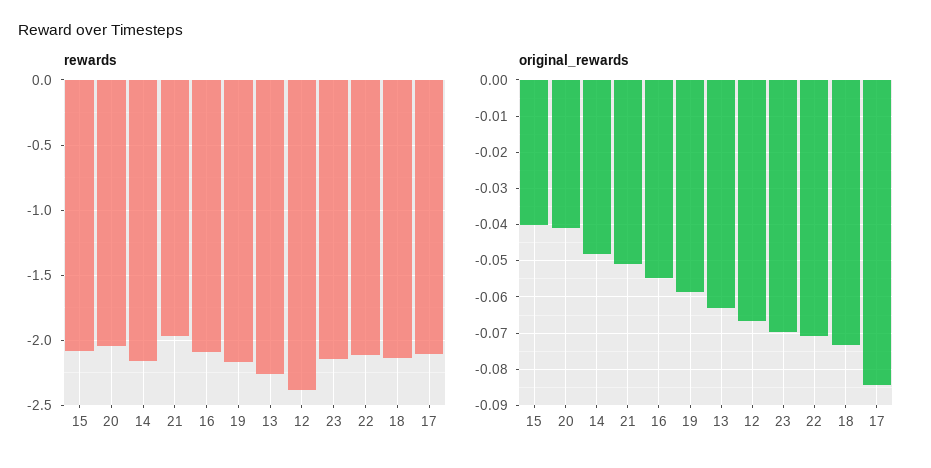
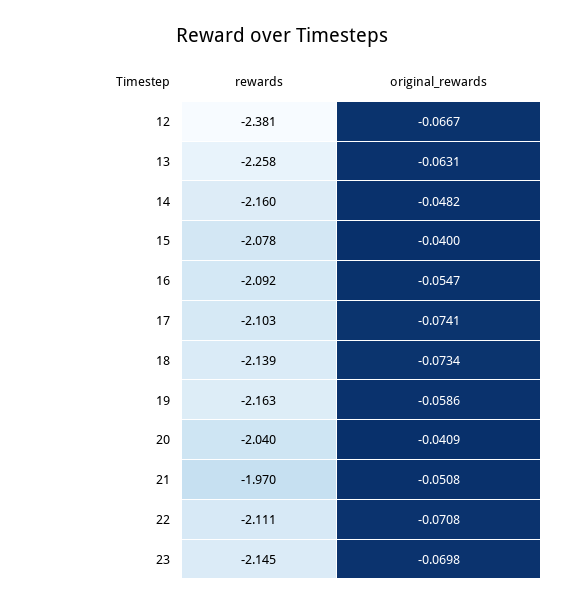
  {
    "rewards": {
      "15": -2.078,
      "20": -2.04,
      "14": -2.16,
      "21": -1.97,
      "16": -2.092,
      "19": -2.163,
      "13": -2.258,
      "12": -2.381,
      "23": -2.145,
      "22": -2.111,
      "18": -2.139,
      "17": -2.103
    },
    "original_rewards": {
      "15": -0.04,
      "20": -0.0409,
      "14": -0.0482,
      "21": -0.0508,
      "16": -0.0547,
      "19": -0.0586,
      "13": -0.0631,
      "12": -0.0667,
      "23": -0.0698,
      "22": -0.0708,
      "18": -0.0734,
-     "17": -0.084
+     "17": -0.0741
    }
  }

